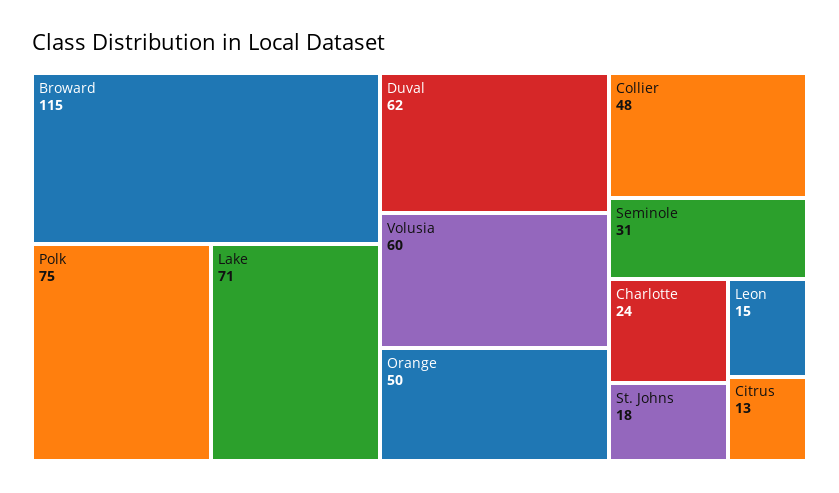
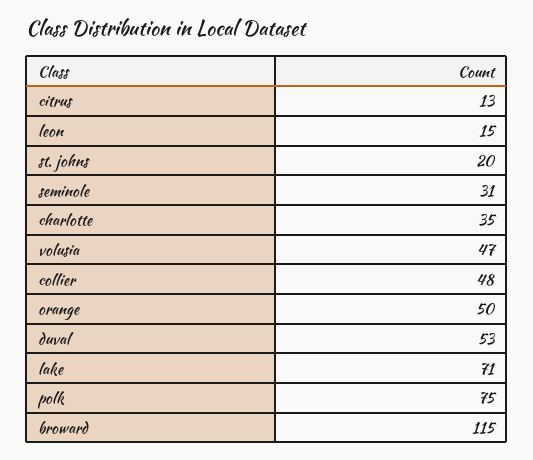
  {
    "Broward": 115,
    "Polk": 75,
    "Lake": 71,
-   "Duval": 62,
+   "Duval": 53,
-   "Volusia": 60,
+   "Volusia": 47,
    "Orange": 50,
    "Collier": 48,
    "Seminole": 31,
-   "Charlotte": 24,
+   "Charlotte": 35,
-   "St. Johns": 18,
+   "St. Johns": 20,
    "Leon": 15,
    "Citrus": 13
  }

